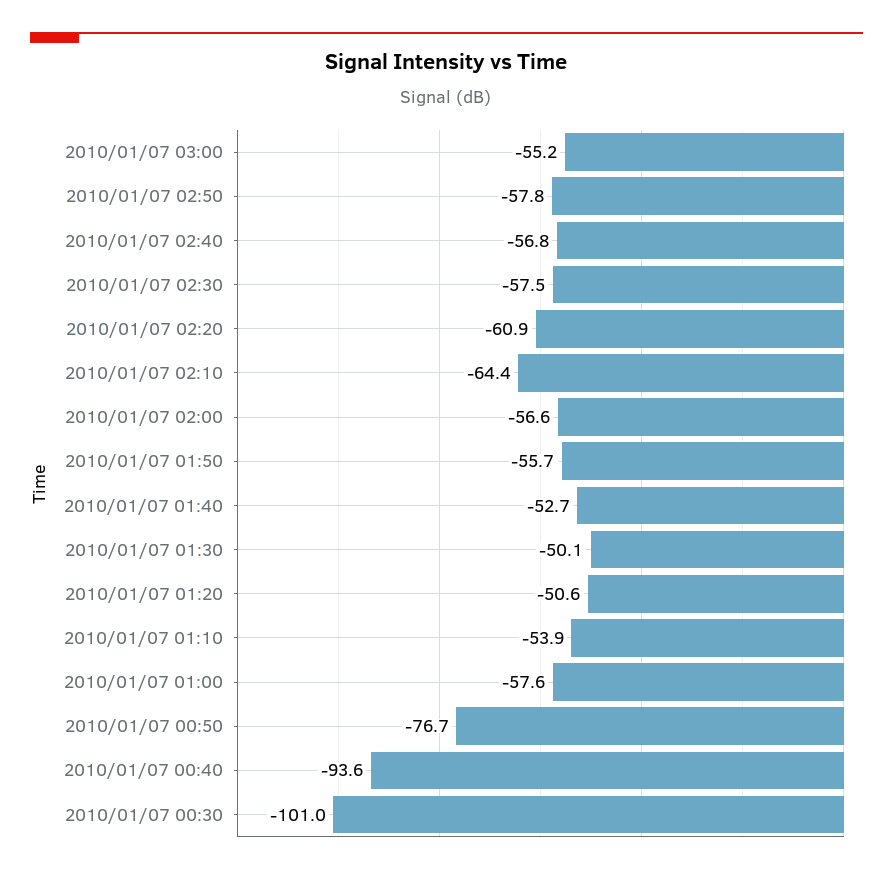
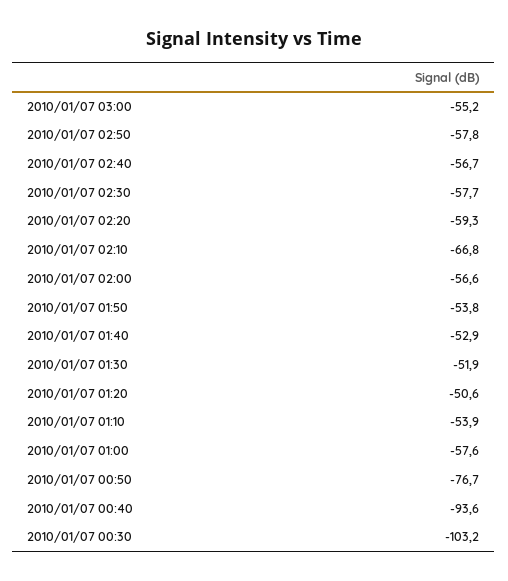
  {
    "2010/01/07 03:00": -55.2,
    "2010/01/07 02:50": -57.8,
-   "2010/01/07 02:40": -56.8,
+   "2010/01/07 02:40": -56.7,
-   "2010/01/07 02:30": -57.5,
+   "2010/01/07 02:30": -57.7,
-   "2010/01/07 02:20": -60.9,
+   "2010/01/07 02:20": -59.3,
-   "2010/01/07 02:10": -64.4,
+   "2010/01/07 02:10": -66.8,
    "2010/01/07 02:00": -56.6,
-   "2010/01/07 01:50": -55.7,
+   "2010/01/07 01:50": -53.8,
-   "2010/01/07 01:40": -52.7,
+   "2010/01/07 01:40": -52.9,
-   "2010/01/07 01:30": -50.1,
+   "2010/01/07 01:30": -51.9,
    "2010/01/07 01:20": -50.6,
    "2010/01/07 01:10": -53.9,
    "2010/01/07 01:00": -57.6,
    "2010/01/07 00:50": -76.7,
    "2010/01/07 00:40": -93.6,
-   "2010/01/07 00:30": -101
+   "2010/01/07 00:30": -103.2
  }

